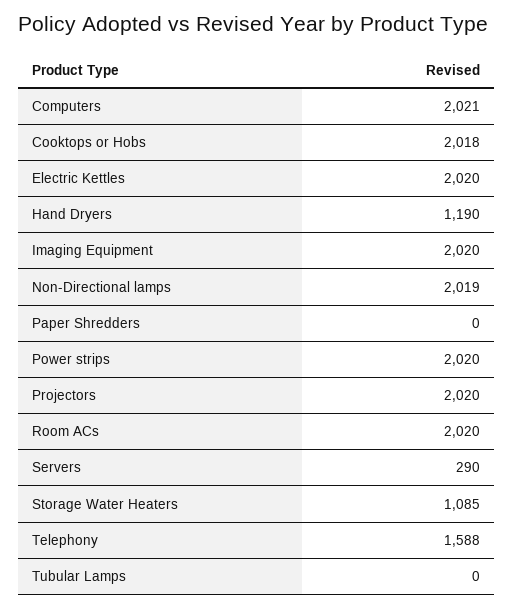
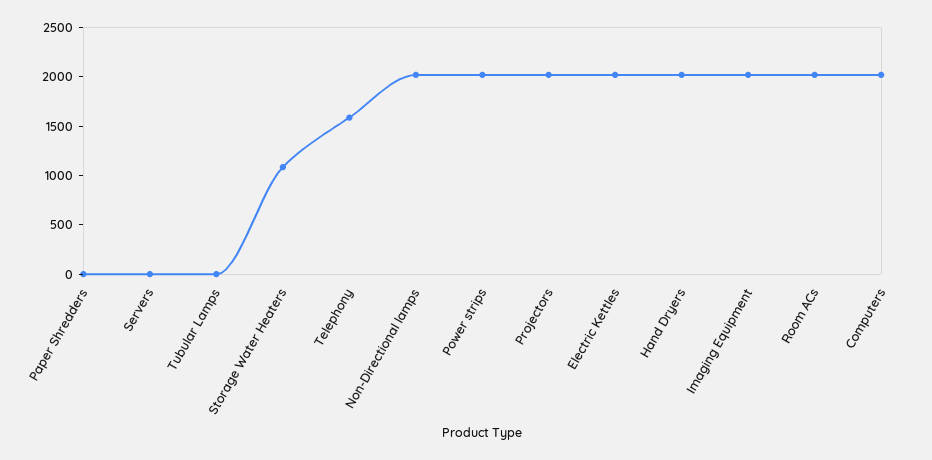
  {
    "Computers": 2021,
-   "Cooktops or Hobs": 2018,
    "Electric Kettles": 2020,
-   "Hand Dryers": 1190,
+   "Hand Dryers": 2000,
    "Imaging Equipment": 2020,
    "Non-Directional lamps": 2019,
    "Paper Shredders": 0,
    "Power strips": 2020,
    "Projectors": 2020,
    "Room ACs": 2020,
-   "Servers": 290,
+   "Servers": 0,
    "Storage Water Heaters": 1085,
    "Telephony": 1588,
    "Tubular Lamps": 0
  }

